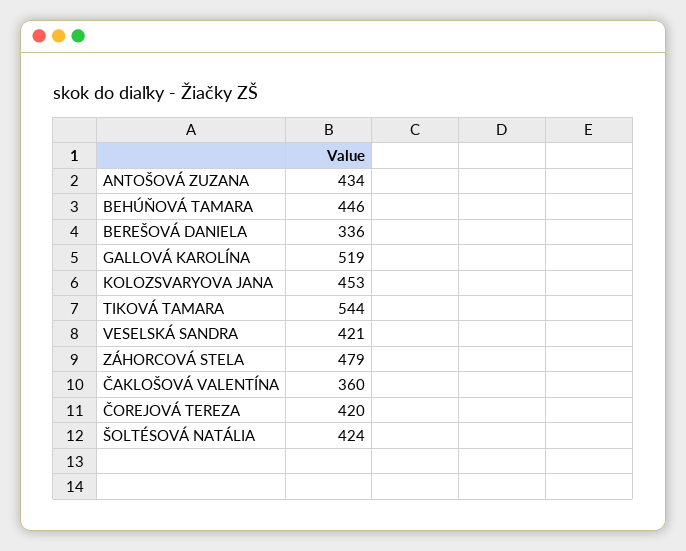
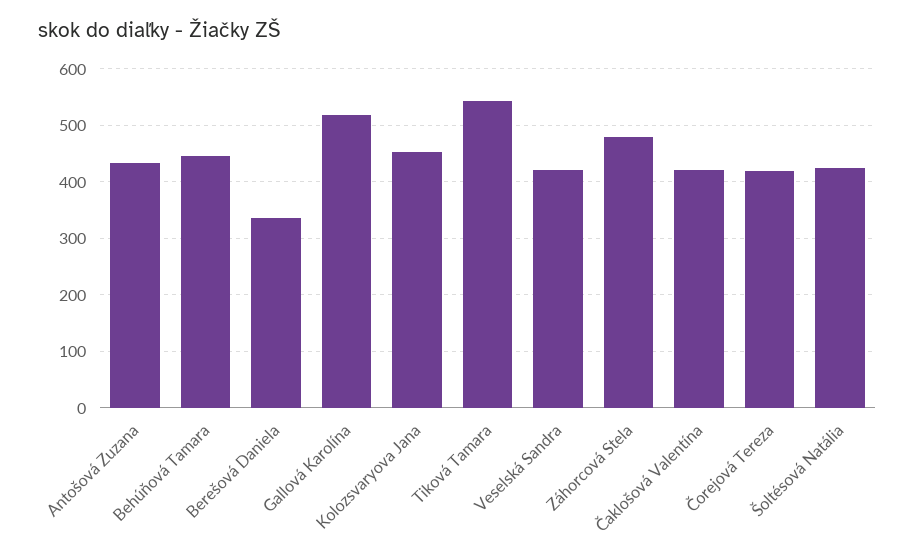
  {
    "ANTOŠOVÁ ZUZANA": 434,
    "BEHÚŇOVÁ TAMARA": 446,
    "BEREŠOVÁ DANIELA": 336,
    "GALLOVÁ KAROLÍNA": 519,
    "KOLOZSVARYOVA JANA": 453,
    "TIKOVÁ TAMARA": 544,
    "VESELSKÁ SANDRA": 421,
    "ZÁHORCOVÁ STELA": 479,
-   "ČAKLOŠOVÁ VALENTÍNA": 360,
+   "ČAKLOŠOVÁ VALENTÍNA": 420,
    "ČOREJOVÁ TEREZA": 420,
    "ŠOLTÉSOVÁ NATÁLIA": 424
  }

